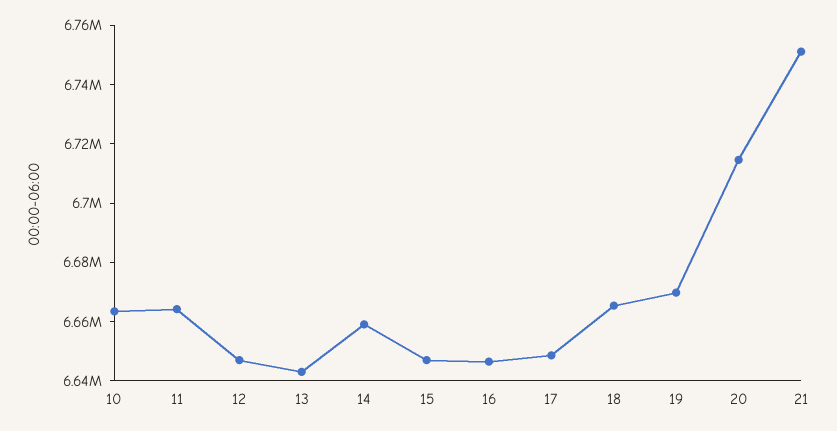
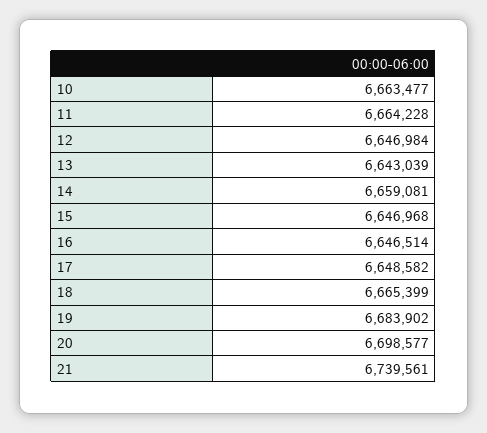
  {
    "10": 6663477,
    "11": 6664228,
    "12": 6646984,
    "13": 6643039,
    "14": 6659081,
    "15": 6646968,
    "16": 6646514,
    "17": 6648582,
    "18": 6665399,
-   "19": 6670000,
+   "19": 6683902,
-   "20": 6715000,
+   "20": 6698577,
-   "21": 6750000
+   "21": 6739561
  }

